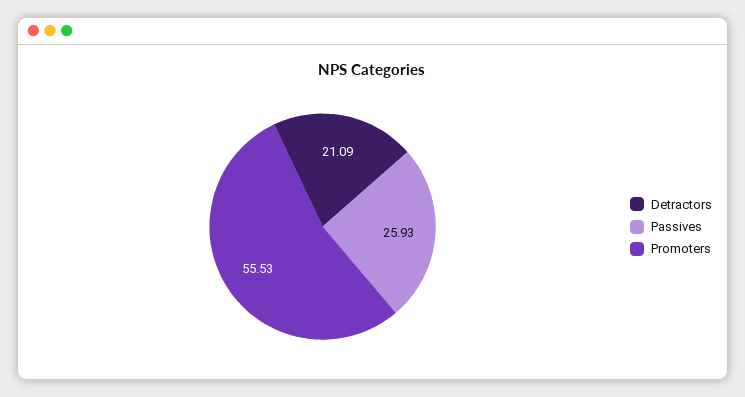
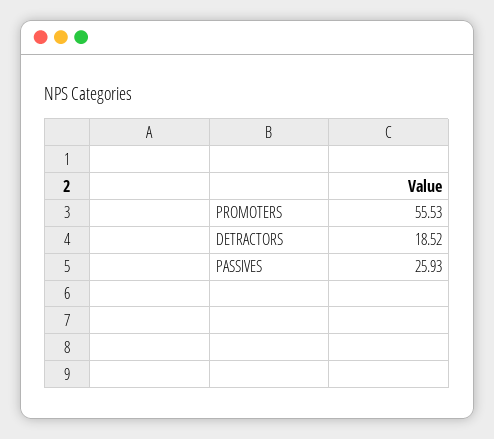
  {
-   "Detractors": 21.09,
+   "Detractors": 18.52,
    "Passives": 25.93,
    "Promoters": 55.53
  }

